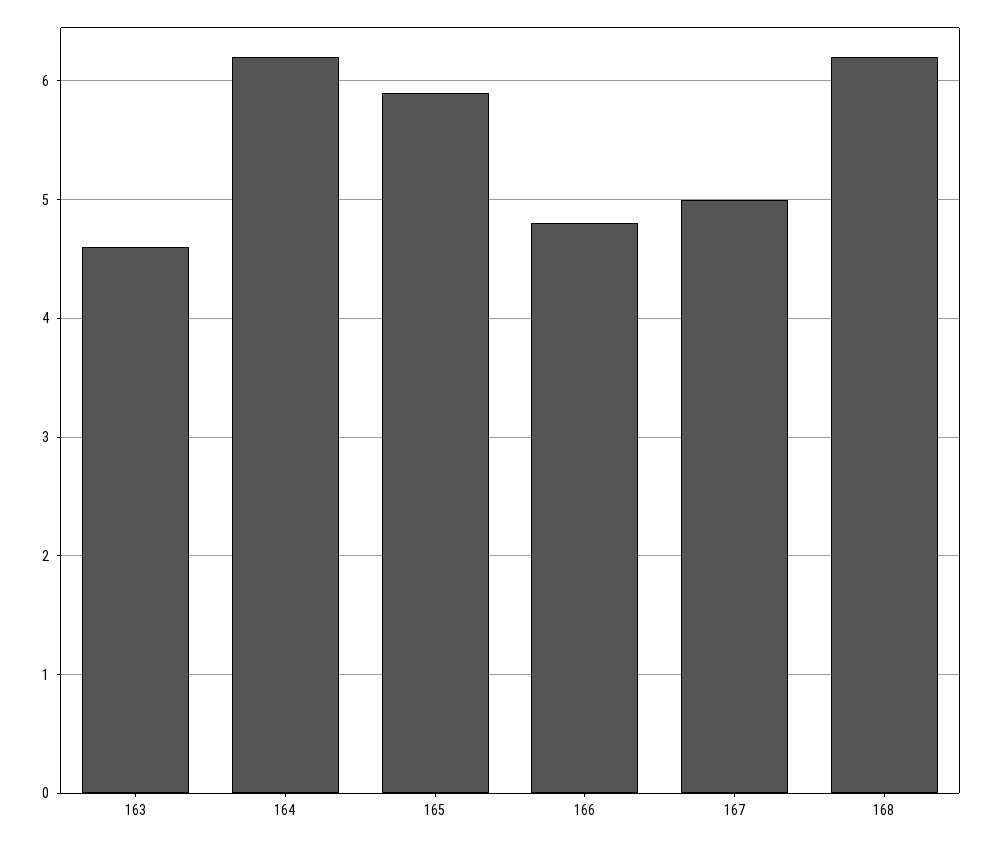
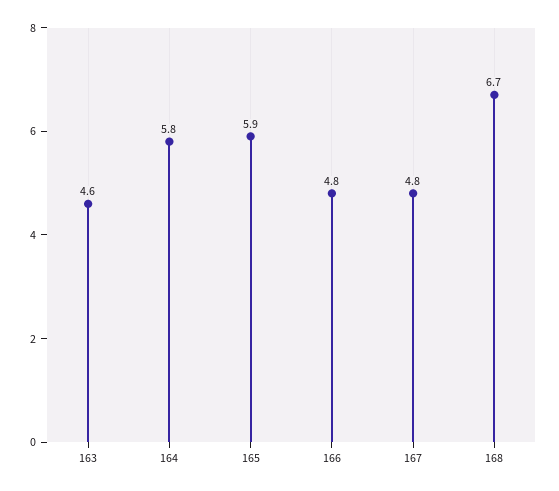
  {
    "163": 4.6,
-   "164": 6.2,
+   "164": 5.8,
    "165": 5.9,
    "166": 4.8,
-   "167": 5,
+   "167": 4.8,
-   "168": 6.2
+   "168": 6.7
  }

